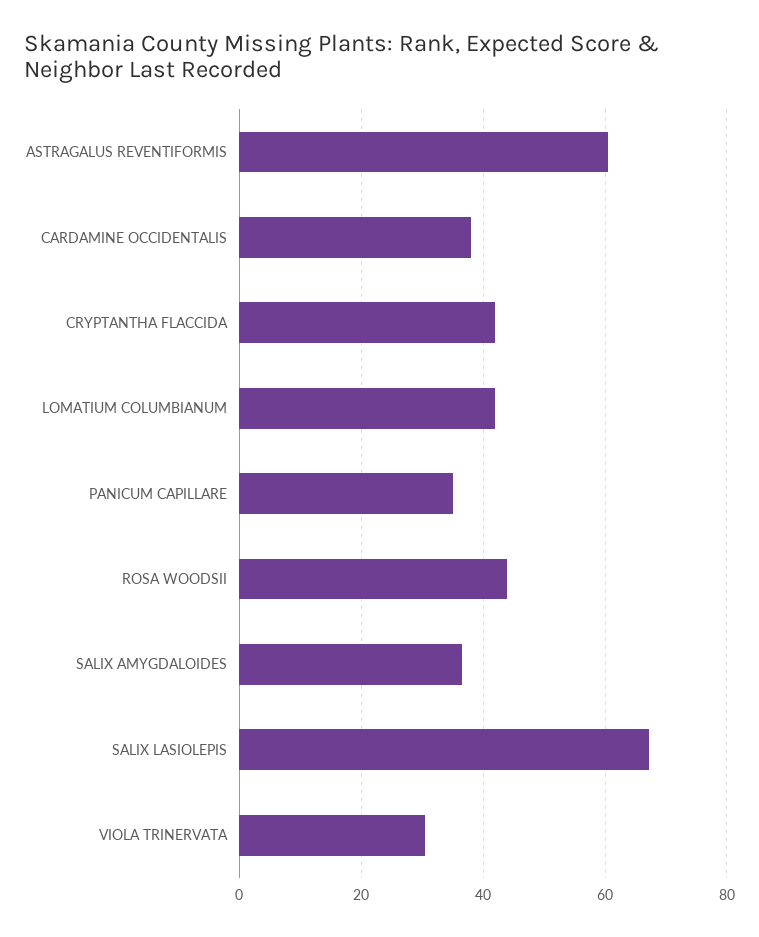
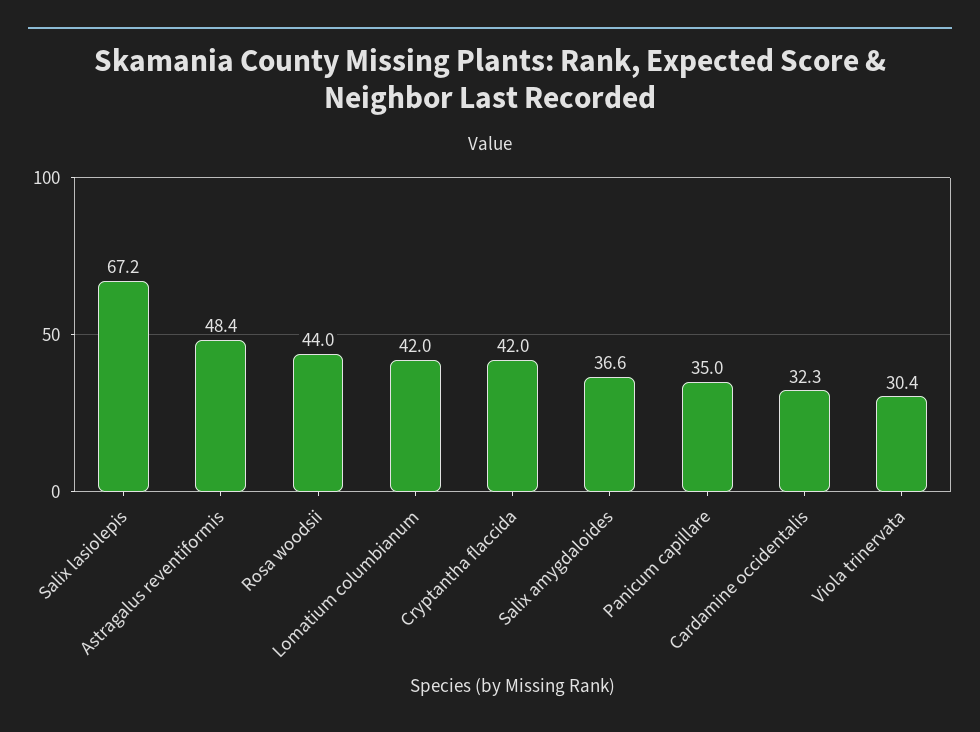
  {
-   "ASTRAGALUS REVENTIFORMIS": 60,
+   "ASTRAGALUS REVENTIFORMIS": 48.4,
-   "CARDAMINE OCCIDENTALIS": 38,
+   "CARDAMINE OCCIDENTALIS": 32.3,
    "CRYPTANTHA FLACCIDA": 42,
    "LOMATIUM COLUMBIANUM": 42,
    "PANICUM CAPILLARE": 35,
    "ROSA WOODSII": 44,
    "SALIX AMYGDALOIDES": 36.6,
    "SALIX LASIOLEPIS": 67.2,
    "VIOLA TRINERVATA": 30.4
  }

